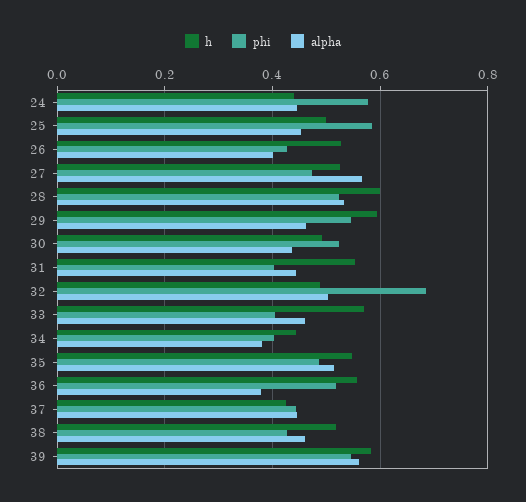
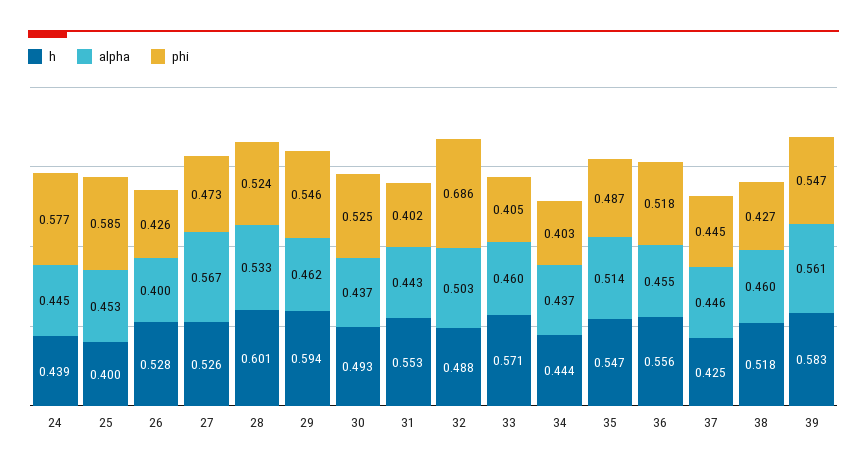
  {
    "h": {
      "24": 0.439,
-     "25": 0.5,
+     "25": 0.4,
      "26": 0.528,
      "27": 0.526,
      "28": 0.601,
      "29": 0.594,
      "30": 0.493,
      "31": 0.553,
      "32": 0.488,
      "33": 0.571,
      "34": 0.444,
      "35": 0.547,
      "36": 0.556,
      "37": 0.425,
      "38": 0.518,
      "39": 0.583
    },
    "phi": {
      "24": 0.577,
      "25": 0.585,
      "26": 0.426,
      "27": 0.473,
      "28": 0.524,
      "29": 0.546,
      "30": 0.525,
      "31": 0.402,
      "32": 0.686,
      "33": 0.405,
      "34": 0.403,
      "35": 0.487,
      "36": 0.518,
      "37": 0.445,
      "38": 0.427,
      "39": 0.547
    },
    "alpha": {
      "24": 0.445,
      "25": 0.453,
      "26": 0.4,
      "27": 0.567,
      "28": 0.533,
      "29": 0.462,
      "30": 0.437,
      "31": 0.443,
      "32": 0.503,
      "33": 0.46,
-     "34": 0.38,
+     "34": 0.437,
      "35": 0.514,
-     "36": 0.38,
+     "36": 0.455,
      "37": 0.446,
      "38": 0.46,
      "39": 0.561
    }
  }

